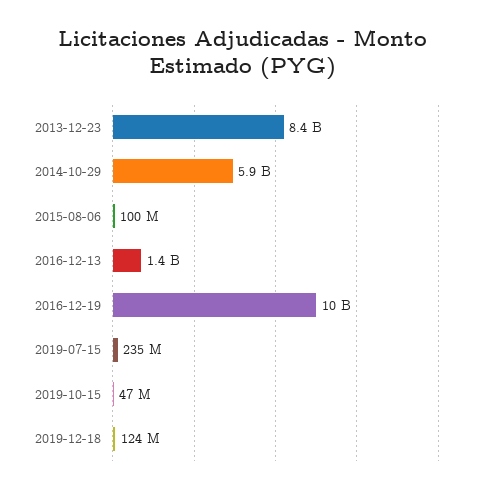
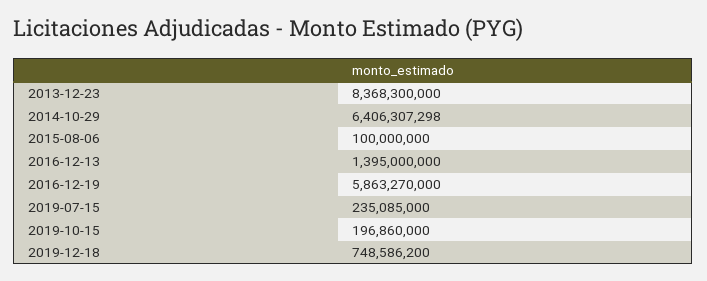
  {
    "2013-12-23": 8368300000,
-   "2014-10-29": 5900000000,
+   "2014-10-29": 6406307298,
    "2015-08-06": 100000000,
    "2016-12-13": 1395000000,
-   "2016-12-19": 10000000000,
+   "2016-12-19": 5863270000,
    "2019-07-15": 235085000,
-   "2019-10-15": 47000000,
+   "2019-10-15": 196860000,
-   "2019-12-18": 124000000
+   "2019-12-18": 748586200
  }

